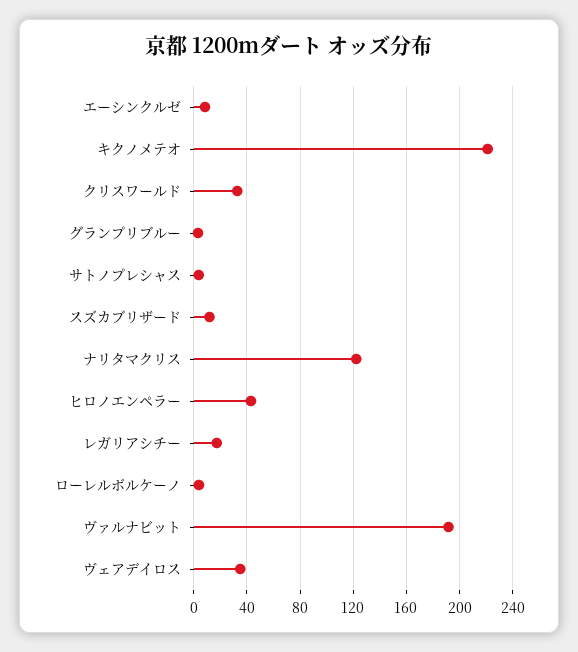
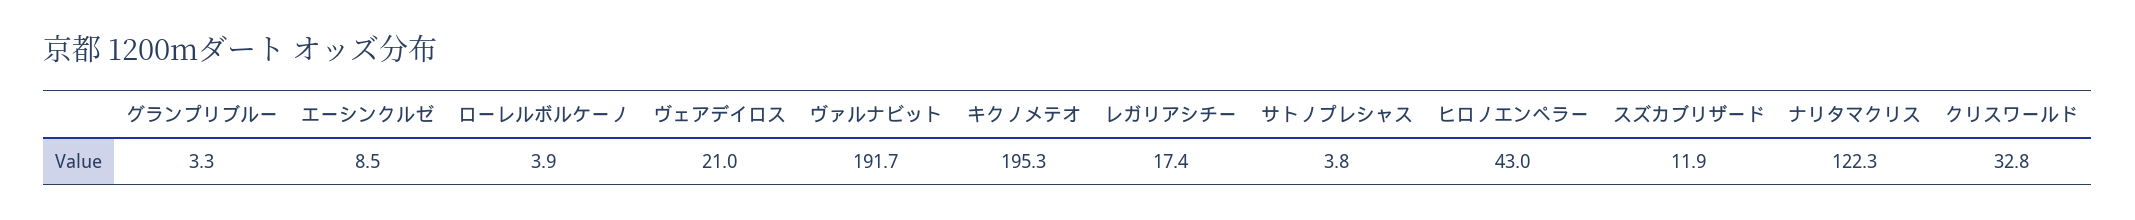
  {
    "エーシンクルゼ": 8.5,
-   "キクノメテオ": 220,
+   "キクノメテオ": 195.3,
    "クリスワールド": 32.8,
    "グランプリブルー": 3.3,
    "サトノプレシャス": 3.8,
    "スズカブリザード": 11.9,
    "ナリタマクリス": 122.3,
    "ヒロノエンペラー": 43,
    "レガリアシチー": 17.4,
    "ローレルボルケーノ": 3.9,
    "ヴァルナビット": 191.7,
-   "ヴェアデイロス": 35
+   "ヴェアデイロス": 21
  }

